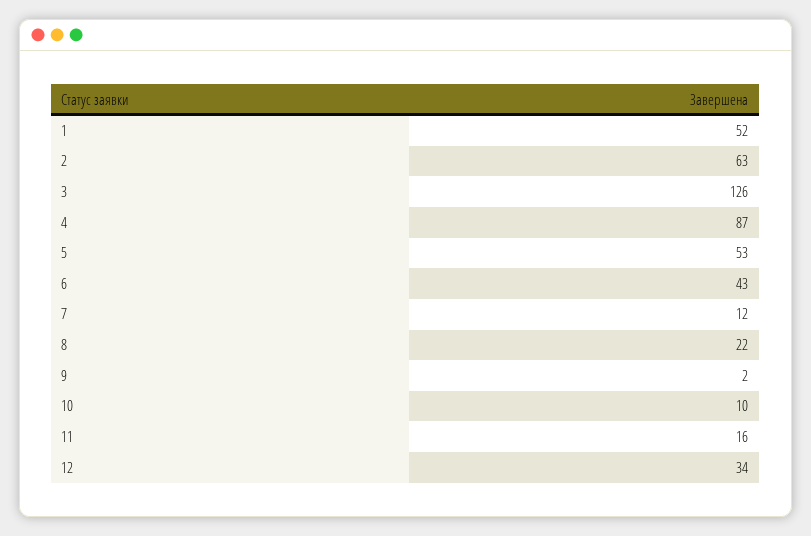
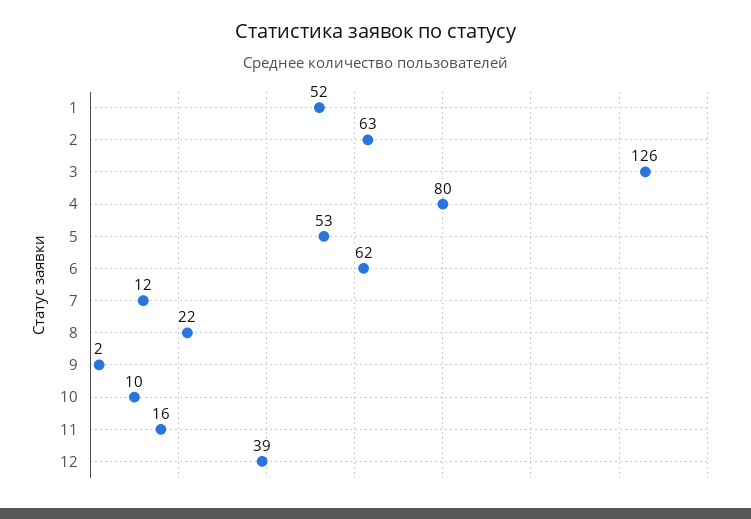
  {
    "1": 52,
    "2": 63,
    "3": 126,
-   "4": 87,
+   "4": 80,
    "5": 53,
-   "6": 43,
+   "6": 62,
    "7": 12,
    "8": 22,
    "9": 2,
    "10": 10,
    "11": 16,
-   "12": 34
+   "12": 39
  }

